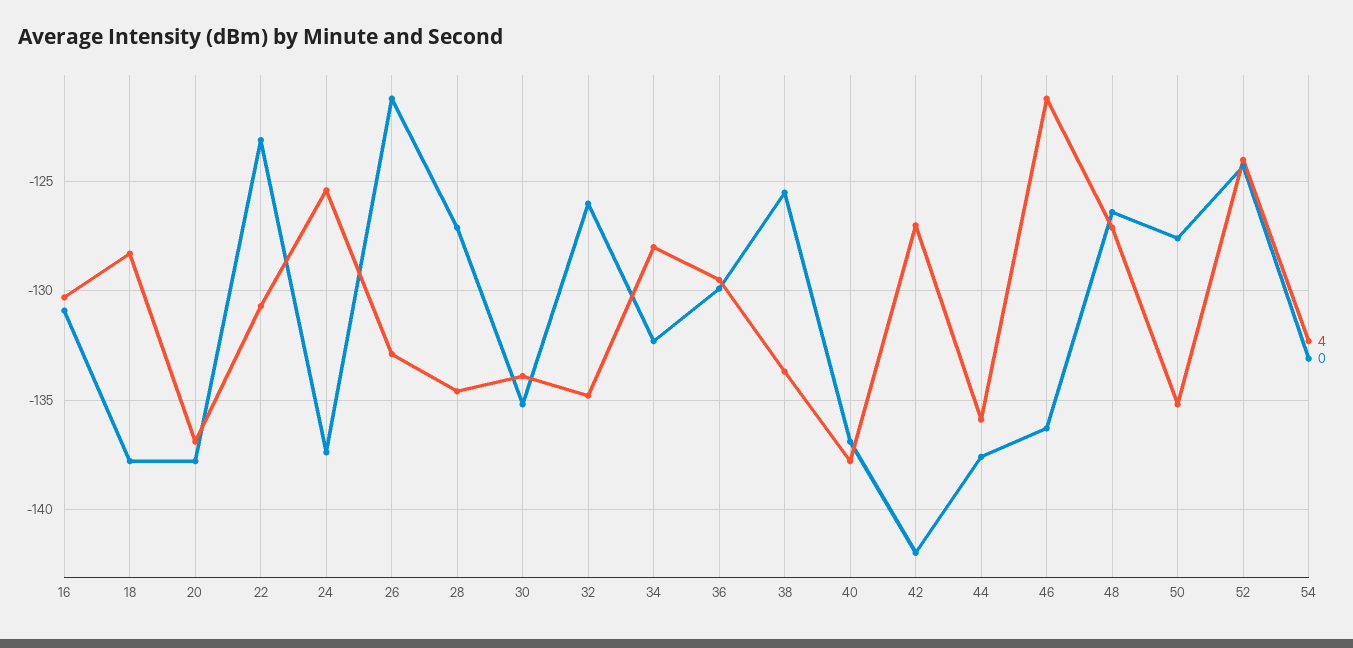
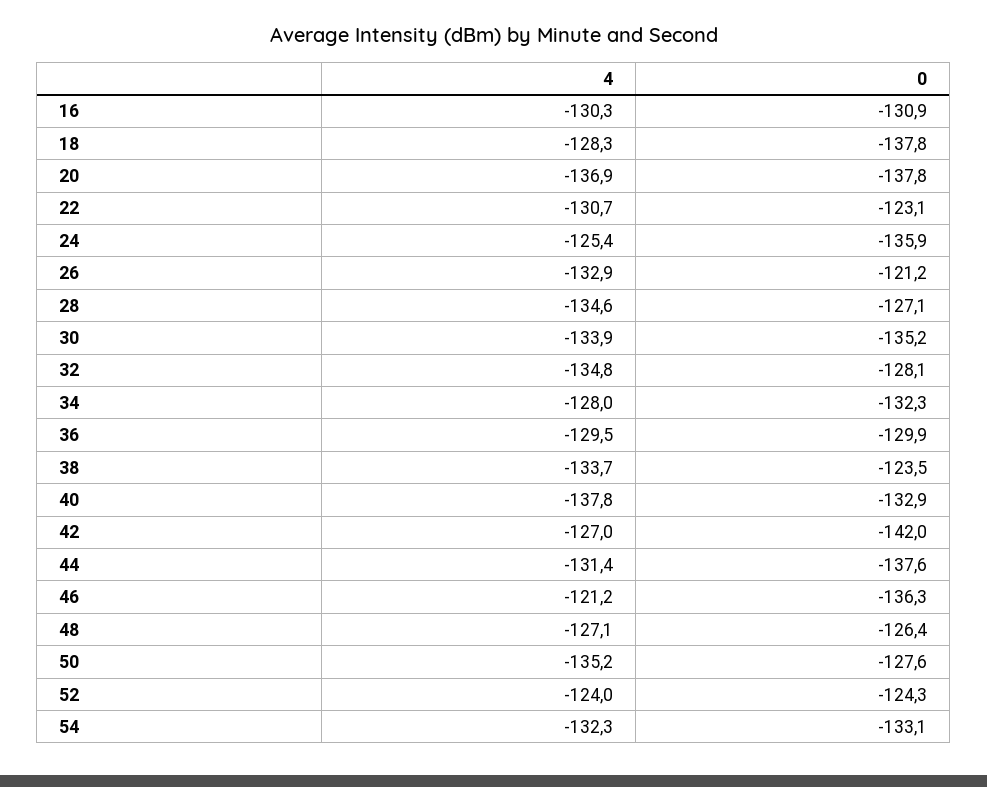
  {
    "4": {
      "16": -130.3,
      "18": -128.3,
      "20": -136.9,
      "22": -130.7,
      "24": -125.4,
      "26": -132.9,
      "28": -134.6,
      "30": -133.9,
      "32": -134.8,
      "34": -128,
      "36": -129.5,
      "38": -133.7,
      "40": -137.8,
      "42": -127,
-     "44": -136,
+     "44": -131.4,
      "46": -121.2,
      "48": -127.1,
      "50": -135.2,
      "52": -124,
      "54": -132.3
    },
    "0": {
      "16": -130.9,
      "18": -137.8,
      "20": -137.8,
      "22": -123.1,
-     "24": -137.5,
+     "24": -135.9,
      "26": -121.2,
      "28": -127.1,
      "30": -135.2,
-     "32": -126,
+     "32": -128.1,
      "34": -132.3,
      "36": -129.9,
-     "38": -125.5,
+     "38": -123.5,
-     "40": -137,
+     "40": -132.9,
      "42": -142,
      "44": -137.6,
      "46": -136.3,
      "48": -126.4,
      "50": -127.6,
      "52": -124.3,
      "54": -133.1
    }
  }

